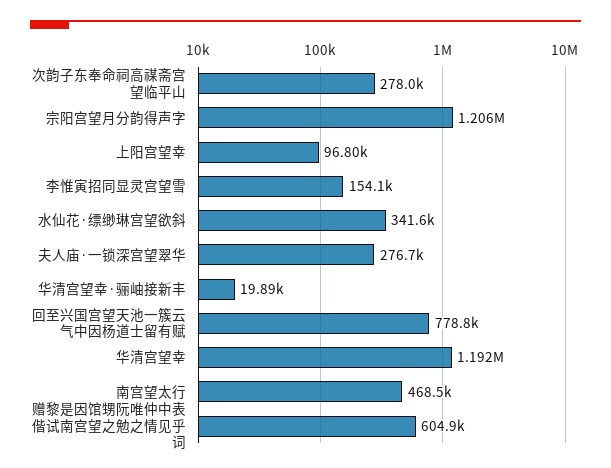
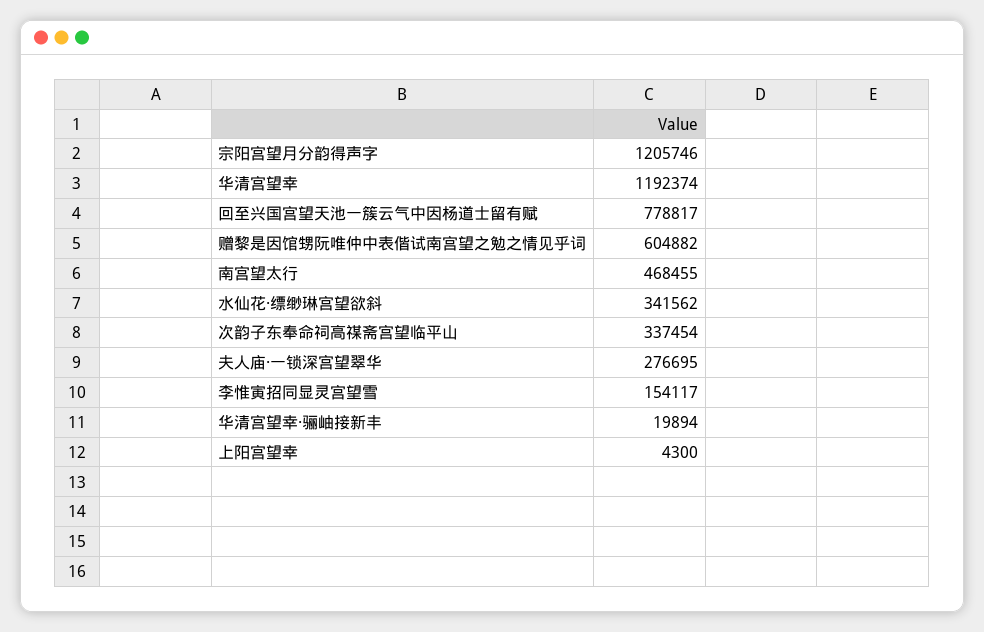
  {
-   "次韵子东奉命祠高禖斋宫望临平山": 278000,
+   "次韵子东奉命祠高禖斋宫望临平山": 337454,
    "宗阳宫望月分韵得声字": 1205746,
-   "上阳宫望幸": 96800,
+   "上阳宫望幸": 4300,
    "李惟寅招同显灵宫望雪": 154117,
    "水仙花·缥缈琳宫望欲斜": 341562,
    "夫人庙·一锁深宫望翠华": 276695,
    "华清宫望幸·骊岫接新丰": 19894,
    "回至兴国宫望天池一簇云气中因杨道士留有赋": 778817,
    "华清宫望幸": 1192374,
    "南宫望太行": 468455,
    "赠黎是因馆甥阮唯仲中表偕试南宫望之勉之情见乎词": 604882
  }

